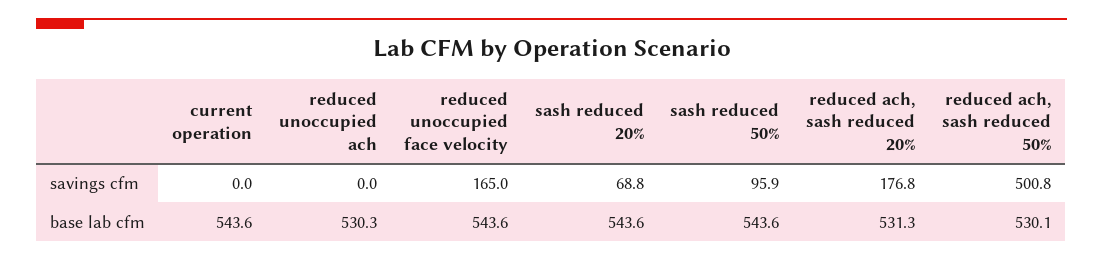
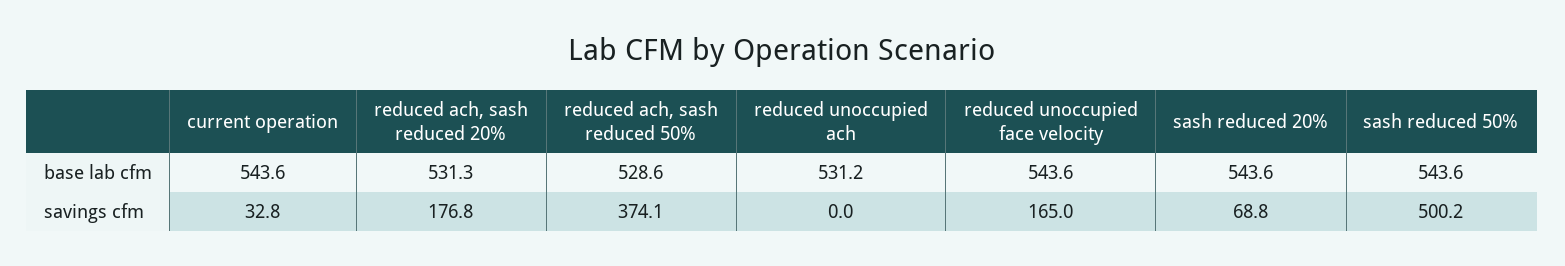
  {
    "current operation": {
-     "savings cfm": 0,
+     "savings cfm": 32.8,
      "base lab cfm": 543.6
    },
    "reduced unoccupied ach": {
      "savings cfm": 0,
-     "base lab cfm": 530.3
+     "base lab cfm": 531.2
    },
    "reduced unoccupied face velocity": {
      "savings cfm": 165,
      "base lab cfm": 543.6
    },
    "sash reduced 20%": {
      "savings cfm": 68.8,
      "base lab cfm": 543.6
    },
    "sash reduced 50%": {
-     "savings cfm": 95.9,
+     "savings cfm": 500.2,
      "base lab cfm": 543.6
    },
    "reduced ach, sash reduced 20%": {
      "savings cfm": 176.8,
      "base lab cfm": 531.3
    },
    "reduced ach, sash reduced 50%": {
-     "savings cfm": 500.8,
+     "savings cfm": 374.1,
-     "base lab cfm": 530.1
+     "base lab cfm": 528.6
    }
  }

